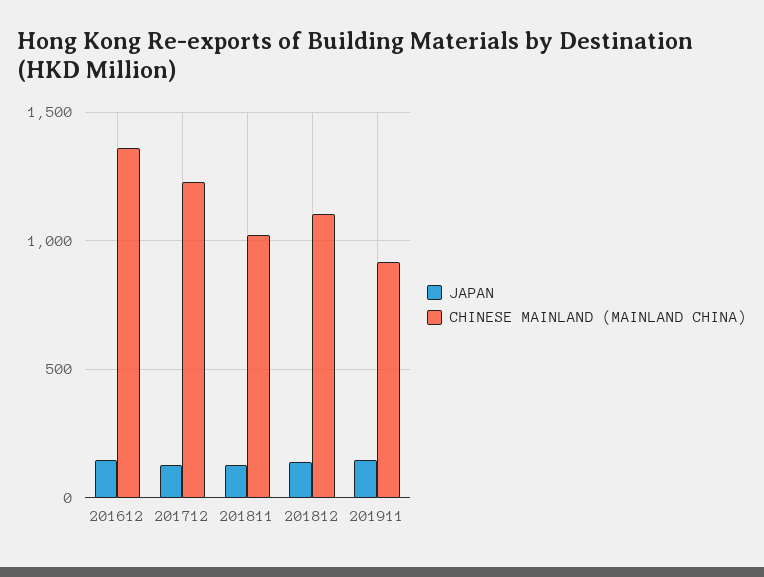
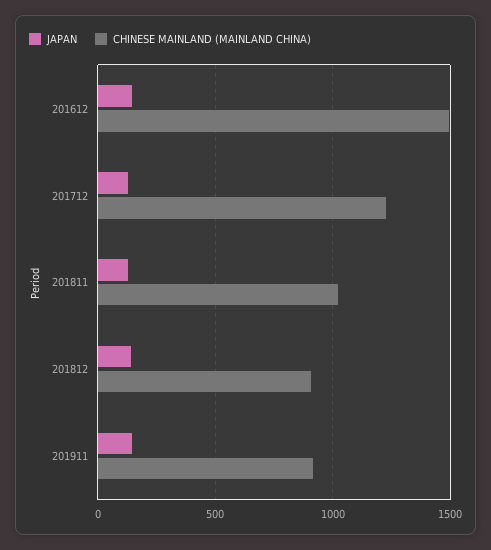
  {
    "JAPAN": {
      "201612": 150,
      "201712": 150,
      "201811": 150,
      "201812": 150,
      "201911": 150
    },
    "CHINESE MAINLAND (MAINLAND CHINA)": {
-     "201612": 1350,
+     "201612": 1500,
      "201712": 1250,
      "201811": 1000,
-     "201812": 1100,
+     "201812": 900,
      "201911": 900
    }
  }

